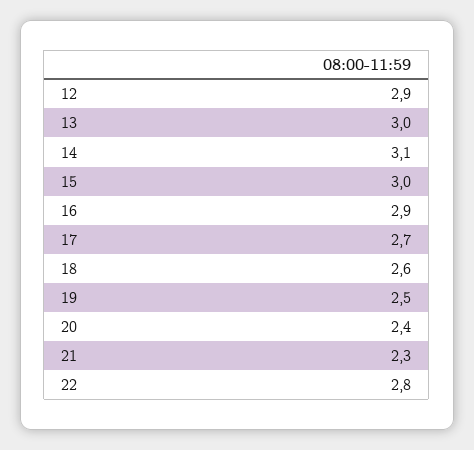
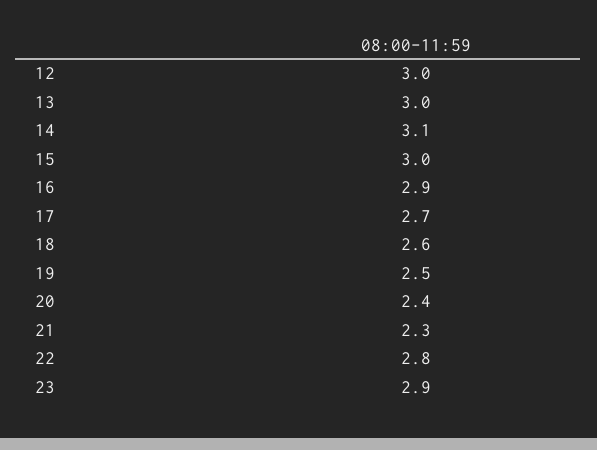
  {
-   "12": 2.9,
+   "12": 3,
    "13": 3,
    "14": 3.1,
    "15": 3,
    "16": 2.9,
    "17": 2.7,
    "18": 2.6,
    "19": 2.5,
    "20": 2.4,
    "21": 2.3,
-   "22": 2.8
+   "22": 2.8,
+   "23": 2.9
  }

